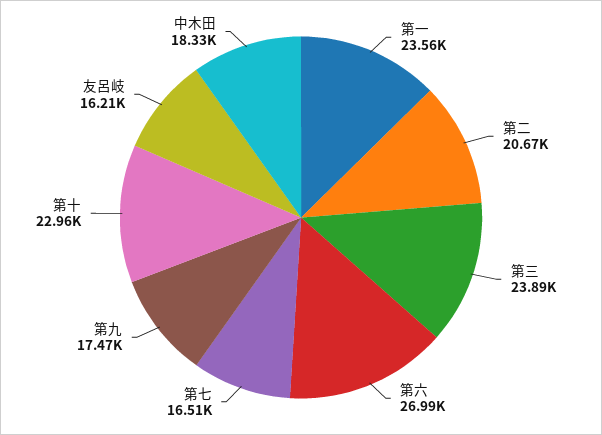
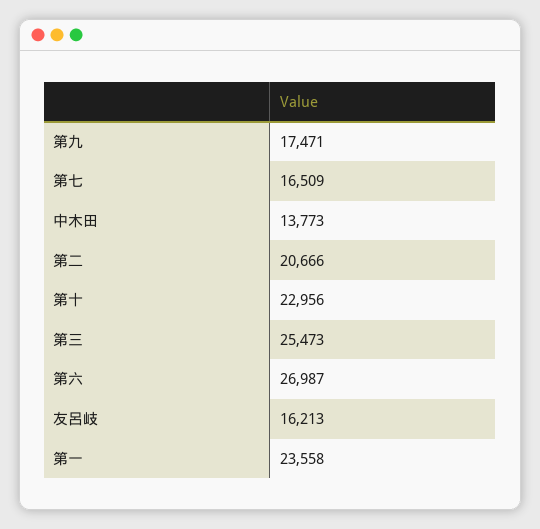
  {
    "第一": 23558,
    "第二": 20666,
-   "第三": 23890,
+   "第三": 25473,
    "第六": 26987,
    "第七": 16509,
    "第九": 17471,
    "第十": 22956,
    "友呂岐": 16213,
-   "中木田": 18330
+   "中木田": 13773
  }

